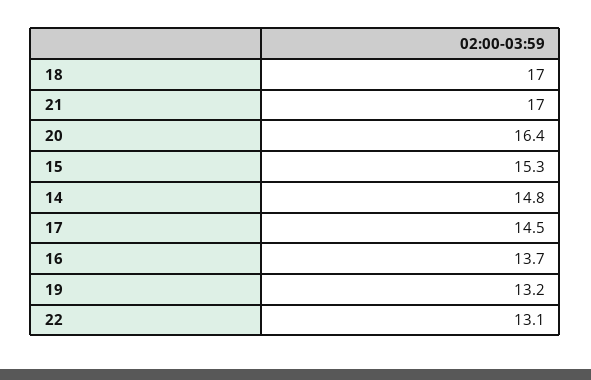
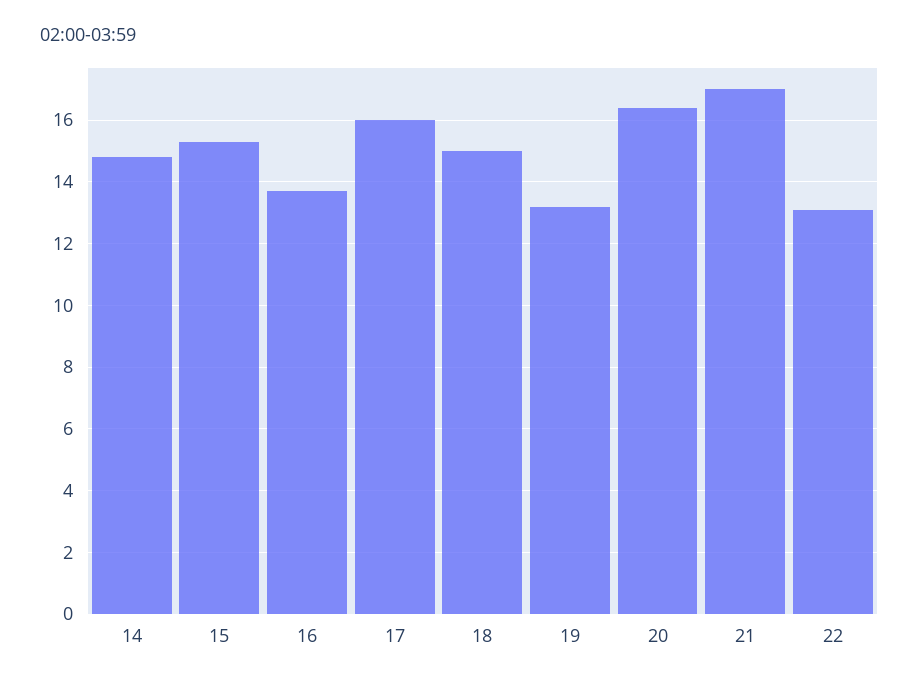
  {
-   "18": 17,
+   "18": 15,
    "21": 17,
    "20": 16.4,
    "15": 15.3,
    "14": 14.8,
-   "17": 14.5,
+   "17": 16,
    "16": 13.7,
    "19": 13.2,
    "22": 13.1
  }

